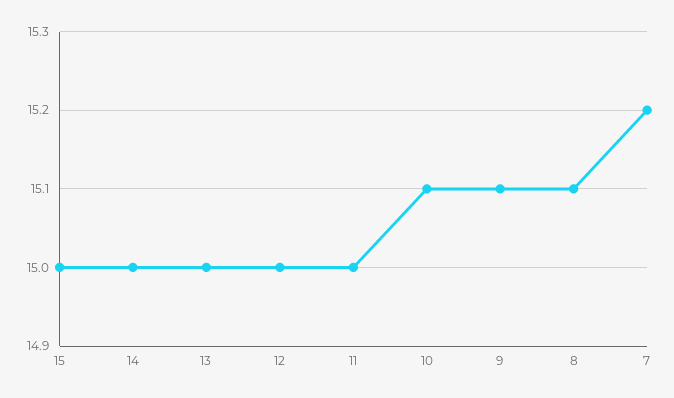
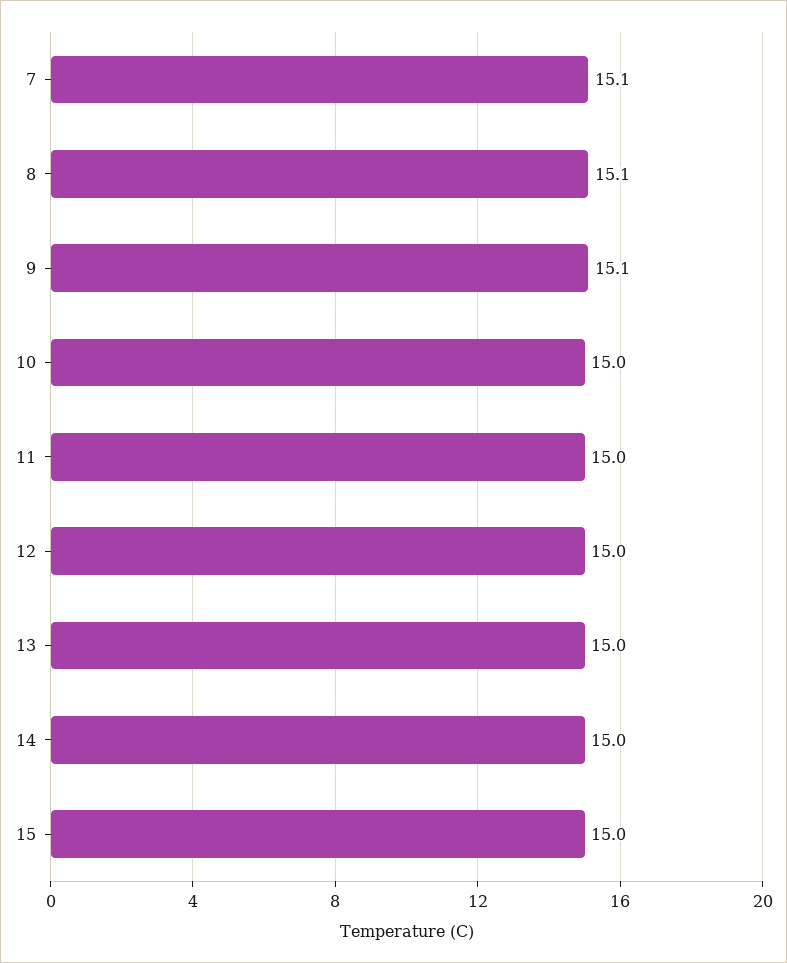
  {
    "15": 15,
    "14": 15,
    "13": 15,
    "12": 15,
    "11": 15,
-   "10": 15.1,
+   "10": 15,
    "9": 15.1,
    "8": 15.1,
-   "7": 15.2
+   "7": 15.1
  }

